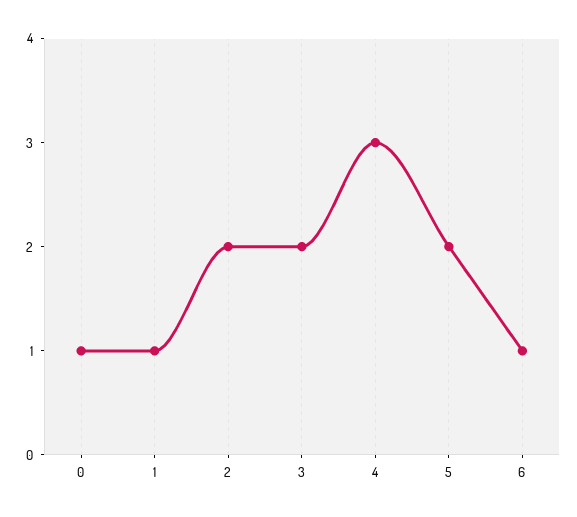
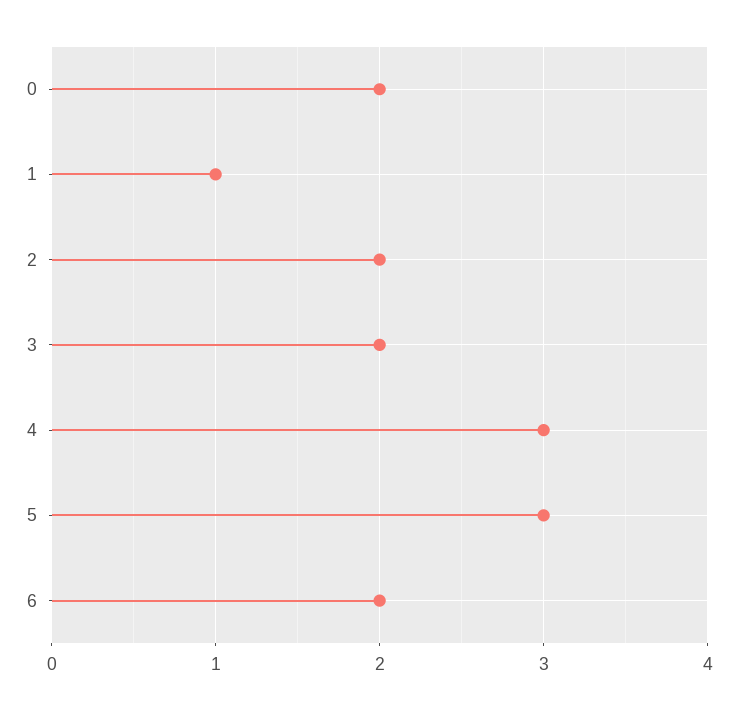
  {
-   "0": 1,
+   "0": 2,
    "1": 1,
    "2": 2,
    "3": 2,
    "4": 3,
-   "5": 2,
+   "5": 3,
-   "6": 1
+   "6": 2
  }

